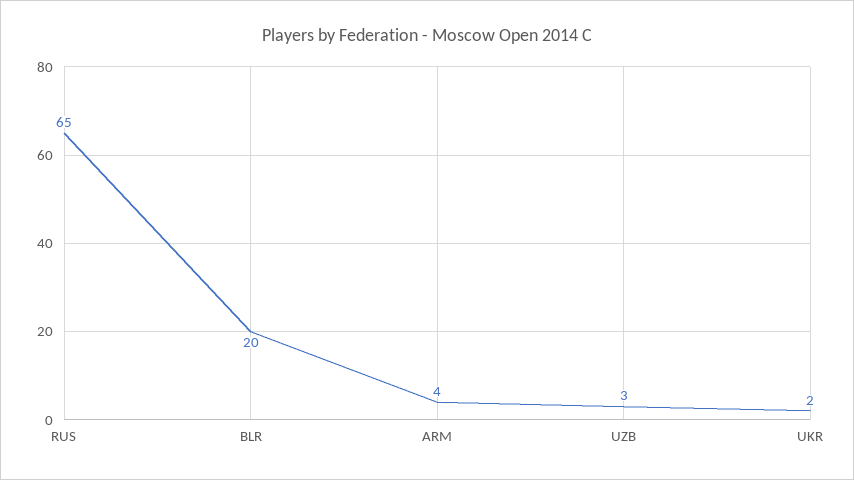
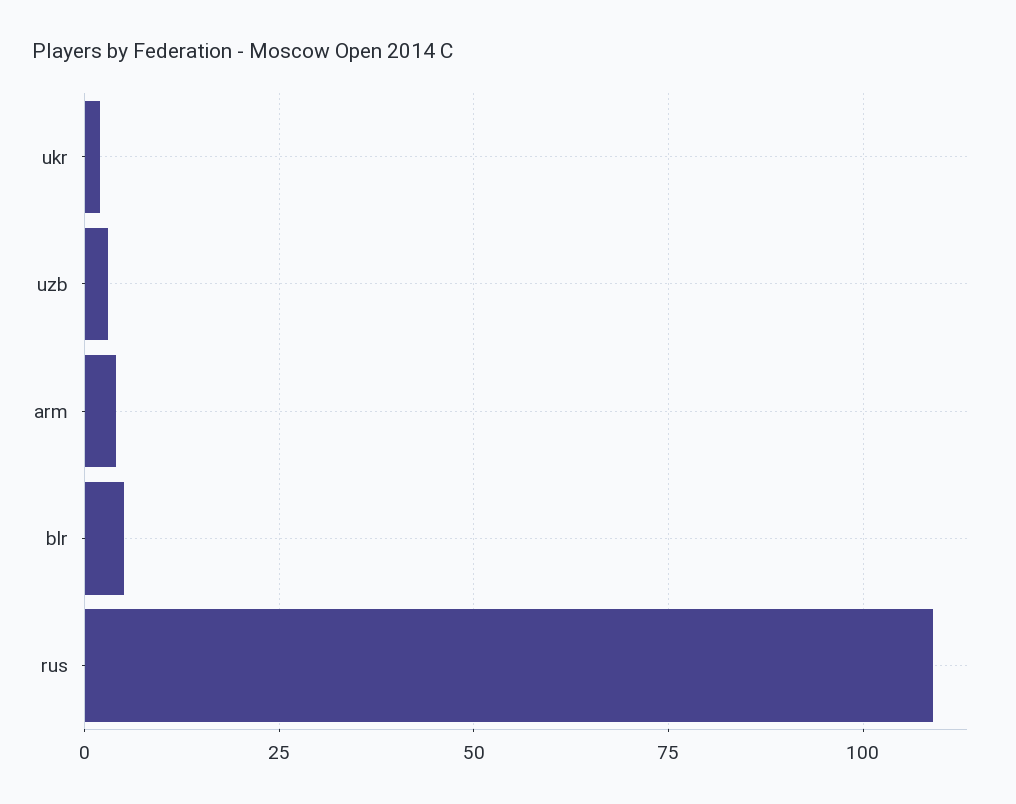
  {
-   "RUS": 65,
+   "RUS": 110,
-   "BLR": 20,
+   "BLR": 5,
    "ARM": 4,
    "UZB": 3,
    "UKR": 2
  }

